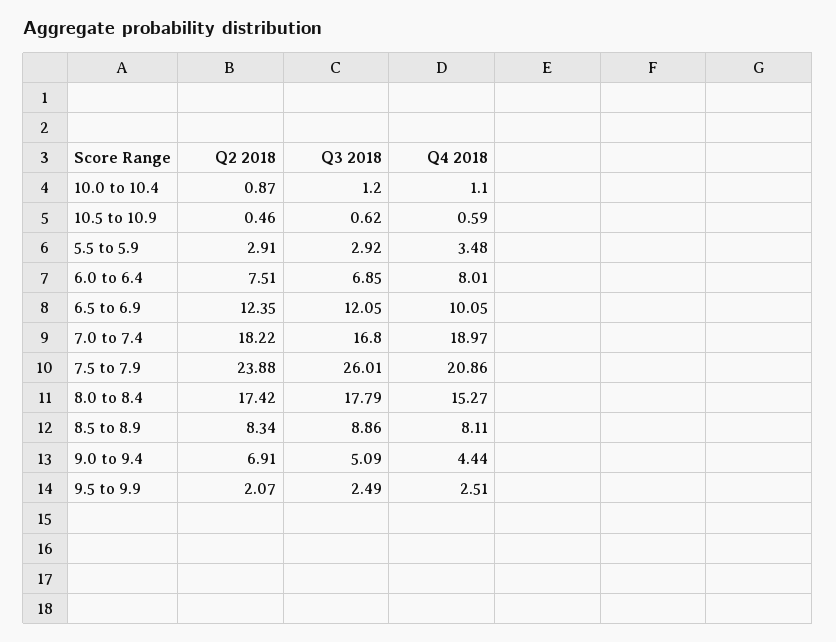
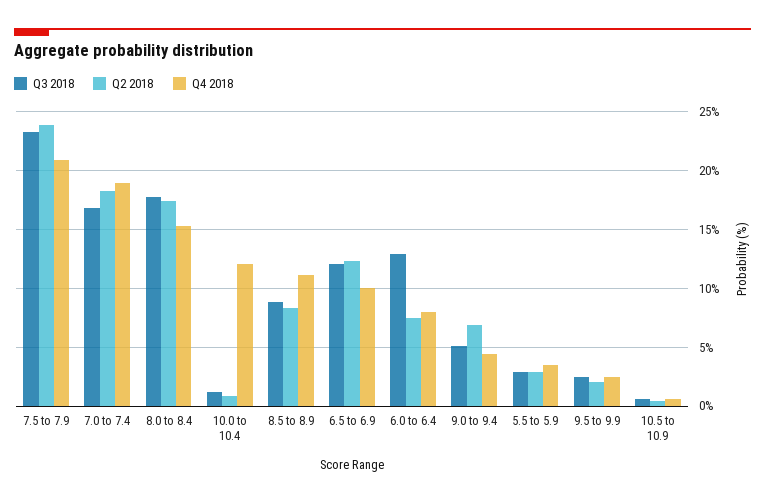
  {
    "Q2 2018": {
      "10.0 to 10.4": 0.87,
      "10.5 to 10.9": 0.46,
      "5.5 to 5.9": 2.91,
      "6.0 to 6.4": 7.51,
      "6.5 to 6.9": 12.35,
      "7.0 to 7.4": 18.22,
      "7.5 to 7.9": 23.88,
      "8.0 to 8.4": 17.42,
      "8.5 to 8.9": 8.34,
      "9.0 to 9.4": 6.91,
      "9.5 to 9.9": 2.07
    },
    "Q3 2018": {
      "10.0 to 10.4": 1.2,
      "10.5 to 10.9": 0.62,
      "5.5 to 5.9": 2.92,
-     "6.0 to 6.4": 6.85,
+     "6.0 to 6.4": 13,
      "6.5 to 6.9": 12.05,
      "7.0 to 7.4": 16.8,
-     "7.5 to 7.9": 26.01,
+     "7.5 to 7.9": 23,
      "8.0 to 8.4": 17.79,
      "8.5 to 8.9": 8.86,
      "9.0 to 9.4": 5.09,
      "9.5 to 9.9": 2.49
    },
    "Q4 2018": {
-     "10.0 to 10.4": 1.1,
+     "10.0 to 10.4": 12,
      "10.5 to 10.9": 0.59,
      "5.5 to 5.9": 3.48,
      "6.0 to 6.4": 8.01,
      "6.5 to 6.9": 10.05,
      "7.0 to 7.4": 18.97,
      "7.5 to 7.9": 20.86,
      "8.0 to 8.4": 15.27,
-     "8.5 to 8.9": 8.11,
+     "8.5 to 8.9": 11,
      "9.0 to 9.4": 4.44,
      "9.5 to 9.9": 2.51
    }
  }

